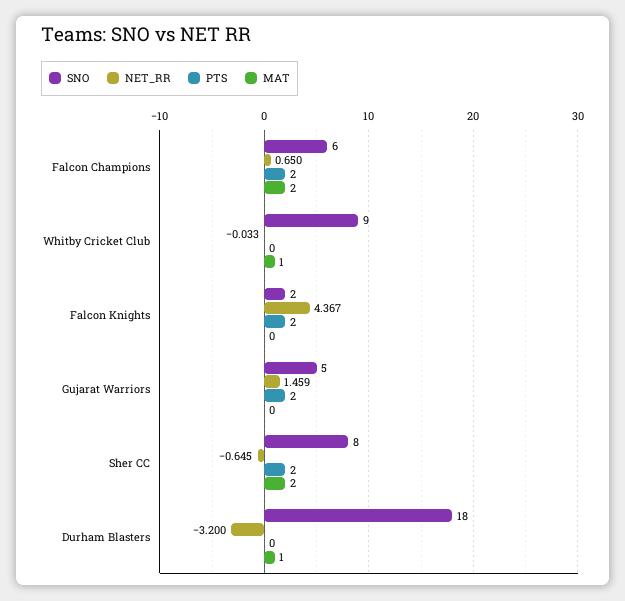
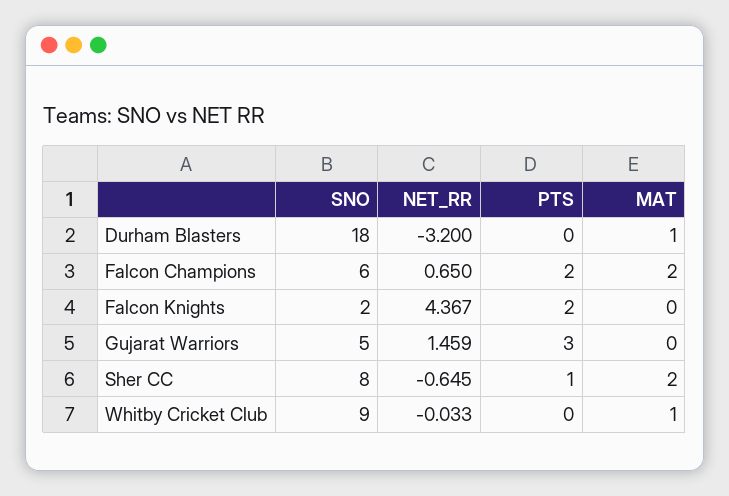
  {
    "SNO": {
      "Falcon Champions": 6,
      "Whitby Cricket Club": 9,
      "Falcon Knights": 2,
      "Gujarat Warriors": 5,
      "Sher CC": 8,
      "Durham Blasters": 18
    },
    "NET_RR": {
      "Falcon Champions": 0.65,
      "Whitby Cricket Club": -0.033,
      "Falcon Knights": 4.367,
      "Gujarat Warriors": 1.459,
      "Sher CC": -0.645,
      "Durham Blasters": -3.2
    },
    "PTS": {
      "Falcon Champions": 2,
      "Whitby Cricket Club": 0,
      "Falcon Knights": 2,
-     "Gujarat Warriors": 2,
+     "Gujarat Warriors": 3,
-     "Sher CC": 2,
+     "Sher CC": 1,
      "Durham Blasters": 0
    },
    "MAT": {
      "Falcon Champions": 2,
      "Whitby Cricket Club": 1,
      "Falcon Knights": 0,
      "Gujarat Warriors": 0,
      "Sher CC": 2,
      "Durham Blasters": 1
    }
  }

